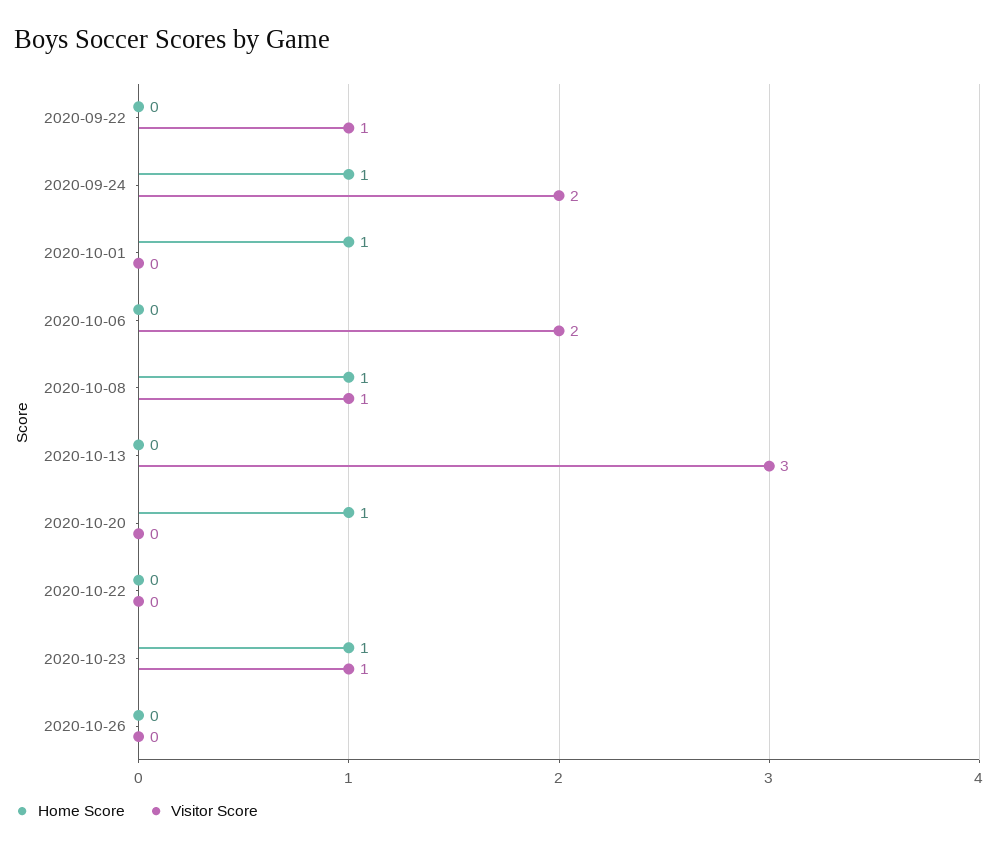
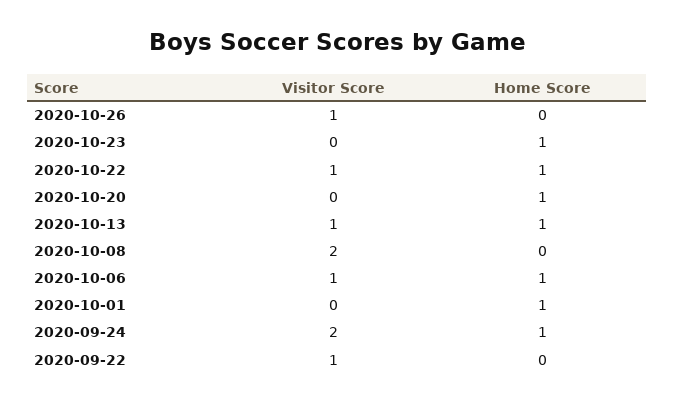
  {
    "Home Score": {
      "2020-09-22": 0,
      "2020-09-24": 1,
      "2020-10-01": 1,
-     "2020-10-06": 0,
+     "2020-10-06": 1,
-     "2020-10-08": 1,
+     "2020-10-08": 0,
-     "2020-10-13": 0,
+     "2020-10-13": 1,
      "2020-10-20": 1,
-     "2020-10-22": 0,
+     "2020-10-22": 1,
      "2020-10-23": 1,
      "2020-10-26": 0
    },
    "Visitor Score": {
      "2020-09-22": 1,
      "2020-09-24": 2,
      "2020-10-01": 0,
-     "2020-10-06": 2,
+     "2020-10-06": 1,
-     "2020-10-08": 1,
+     "2020-10-08": 2,
-     "2020-10-13": 3,
+     "2020-10-13": 1,
      "2020-10-20": 0,
-     "2020-10-22": 0,
+     "2020-10-22": 1,
-     "2020-10-23": 1,
+     "2020-10-23": 0,
-     "2020-10-26": 0
+     "2020-10-26": 1
    }
  }

